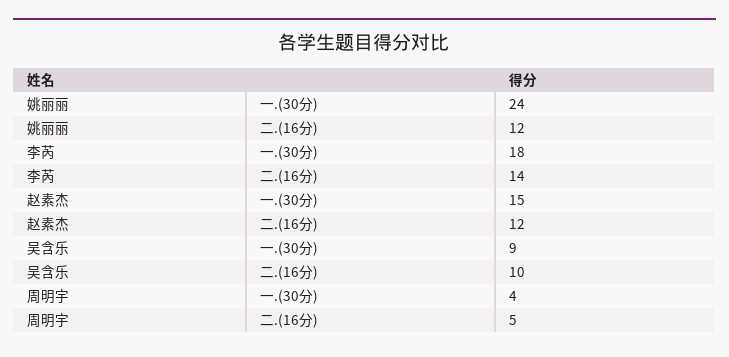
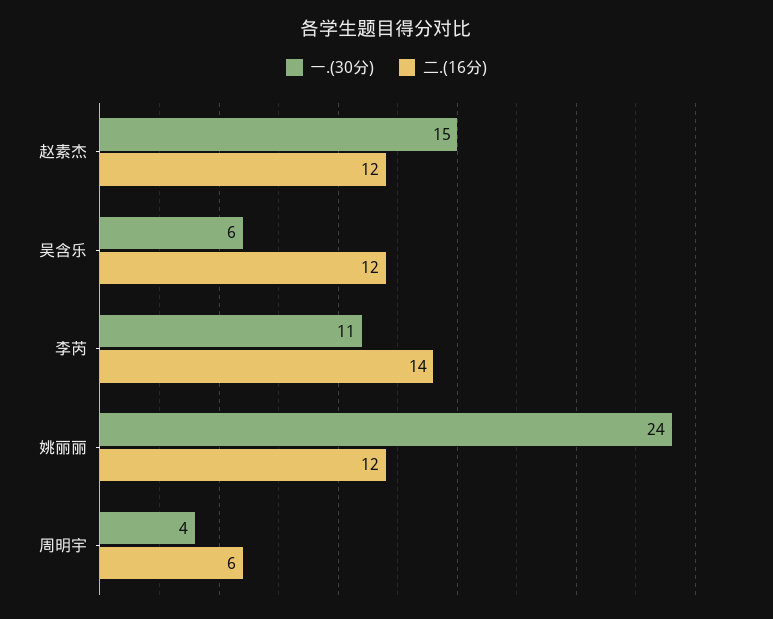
  {
    "一.(30分)": {
      "姚丽丽": 24,
-     "李芮": 18,
+     "李芮": 11,
      "赵素杰": 15,
-     "吴含乐": 9,
+     "吴含乐": 6,
      "周明宇": 4
    },
    "二.(16分)": {
      "姚丽丽": 12,
      "李芮": 14,
      "赵素杰": 12,
-     "吴含乐": 10,
+     "吴含乐": 12,
-     "周明宇": 5
+     "周明宇": 6
    }
  }

